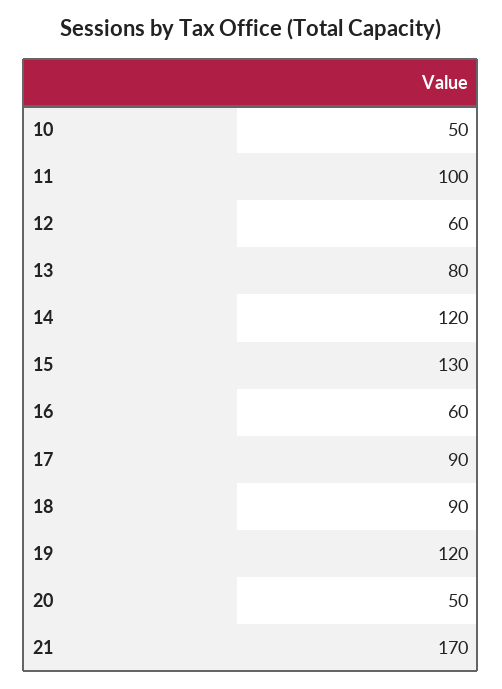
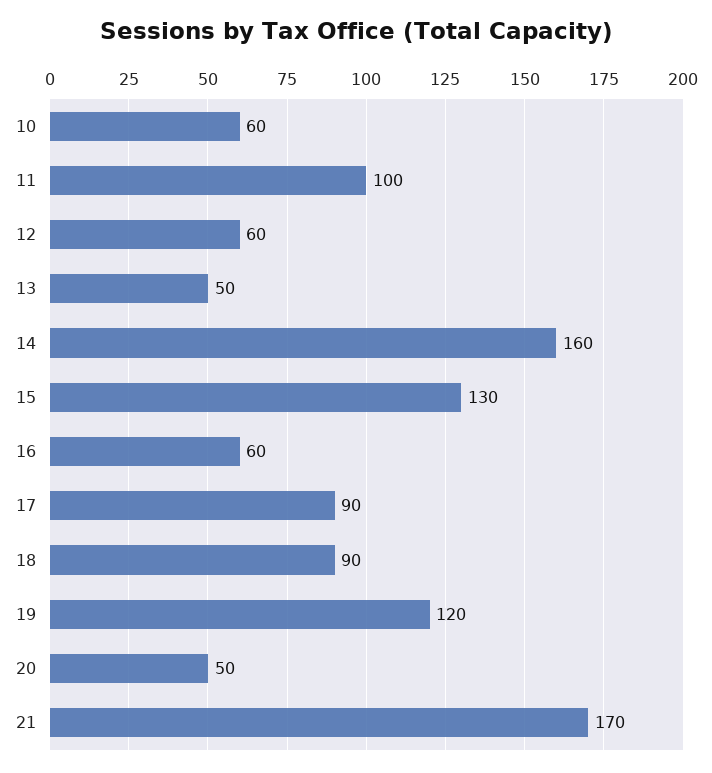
  {
-   "10": 50,
+   "10": 60,
    "11": 100,
    "12": 60,
-   "13": 80,
+   "13": 50,
-   "14": 120,
+   "14": 160,
    "15": 130,
    "16": 60,
    "17": 90,
    "18": 90,
    "19": 120,
    "20": 50,
    "21": 170
  }

